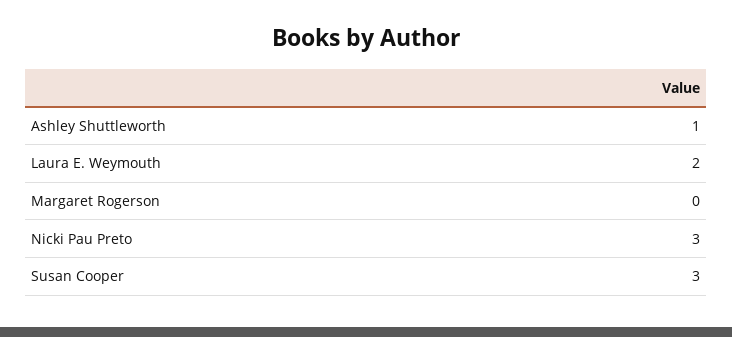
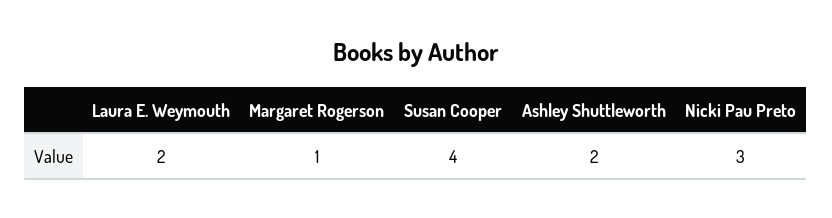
  {
-   "Ashley Shuttleworth": 1,
+   "Ashley Shuttleworth": 2,
    "Laura E. Weymouth": 2,
-   "Margaret Rogerson": 0,
+   "Margaret Rogerson": 1,
    "Nicki Pau Preto": 3,
-   "Susan Cooper": 3
+   "Susan Cooper": 4
  }

